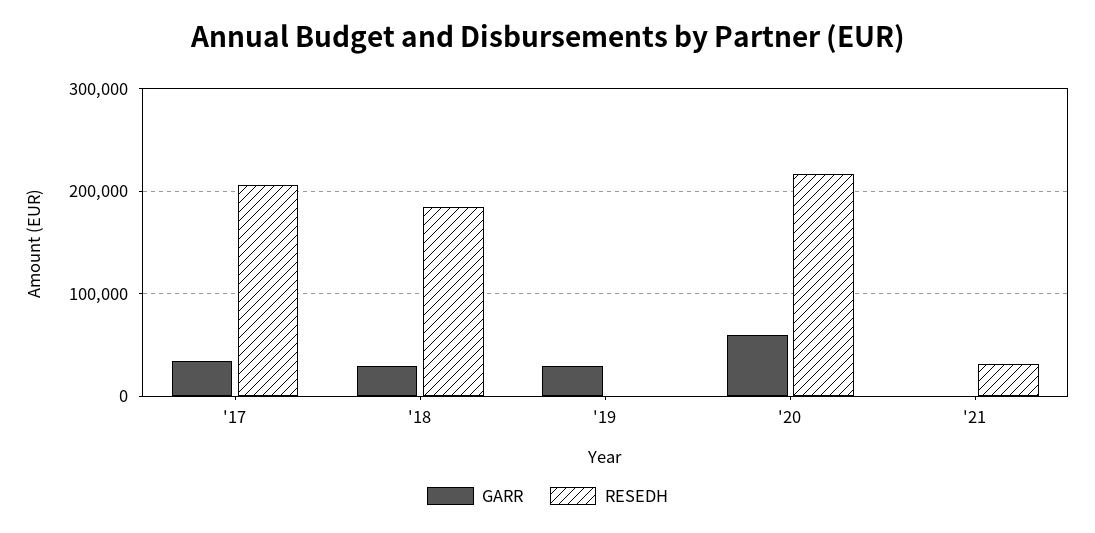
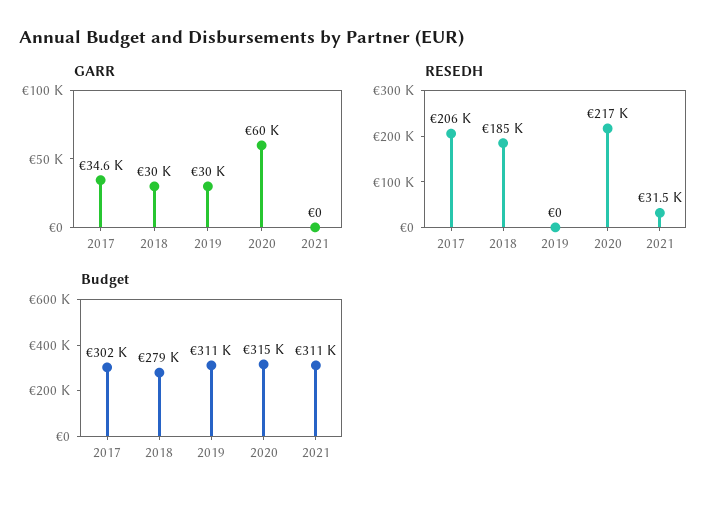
  {
    "GARR": {
      "'17": 34600,
      "'18": 30000,
      "'19": 30000,
      "'20": 60000,
      "'21": 0
    },
    "RESEDH": {
      "'17": 206000,
      "'18": 185000,
      "'19": 0,
      "'20": 217000,
      "'21": 31500
-   }
+   },
+   "Budget": {
+     "'17": 302000,
+     "'18": 279000,
+     "'19": 311000,
+     "'20": 315000,
+     "'21": 311000
+   }
  }

